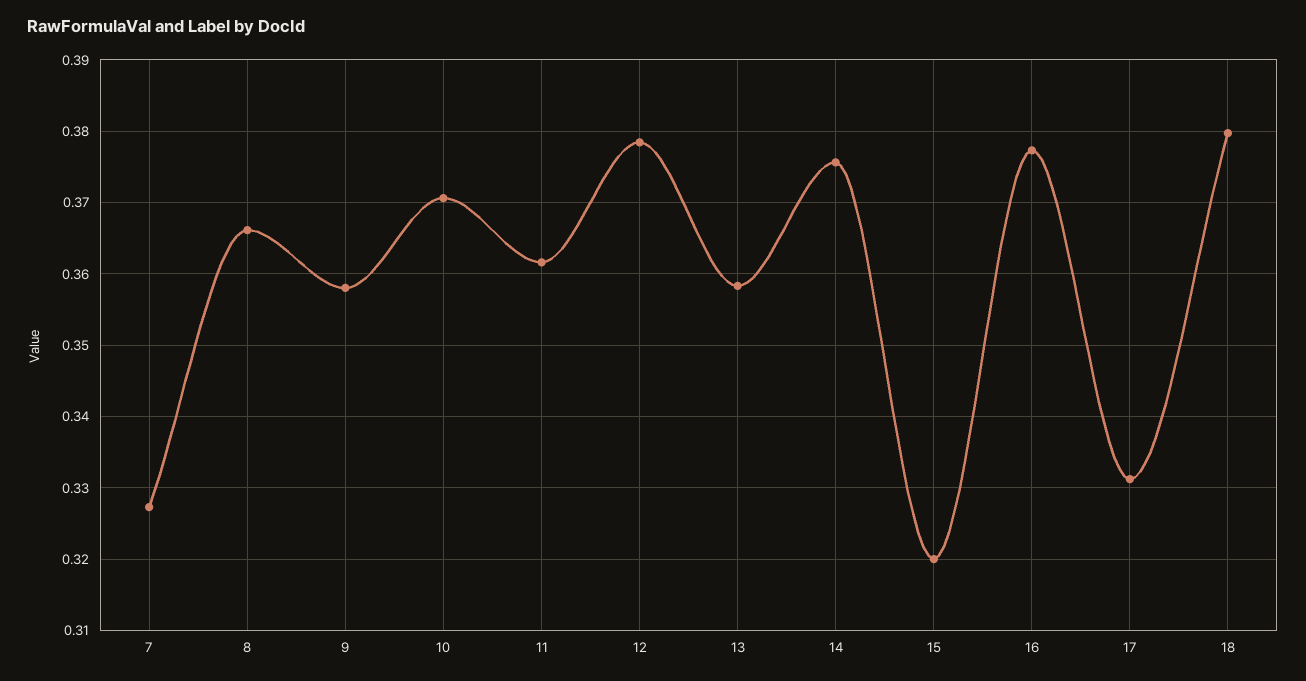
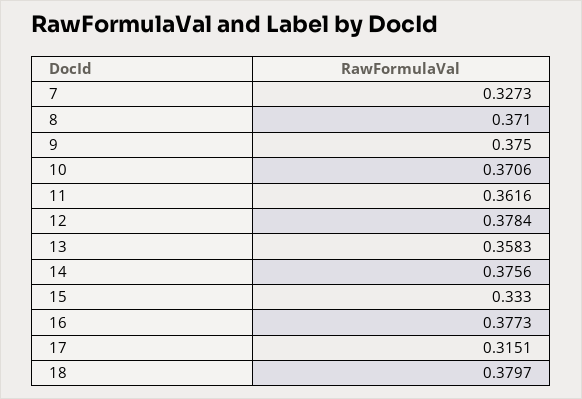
  {
    "7": 0.3273,
-   "8": 0.366,
+   "8": 0.371,
-   "9": 0.358,
+   "9": 0.375,
    "10": 0.3706,
    "11": 0.3616,
    "12": 0.3784,
    "13": 0.3583,
    "14": 0.3756,
-   "15": 0.32,
+   "15": 0.333,
    "16": 0.3773,
-   "17": 0.331,
+   "17": 0.3151,
    "18": 0.3797
  }

